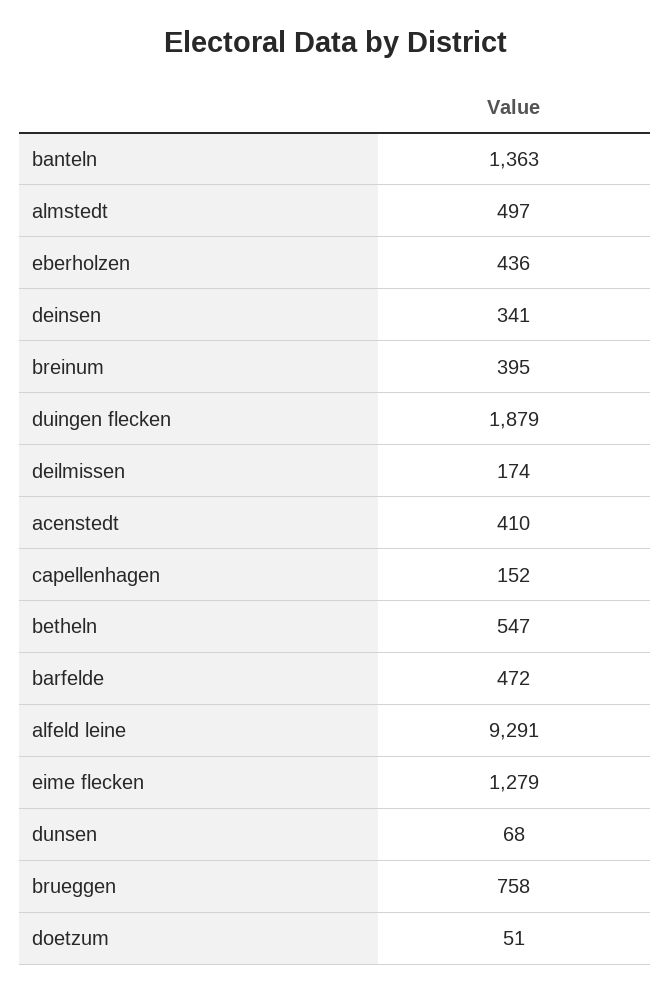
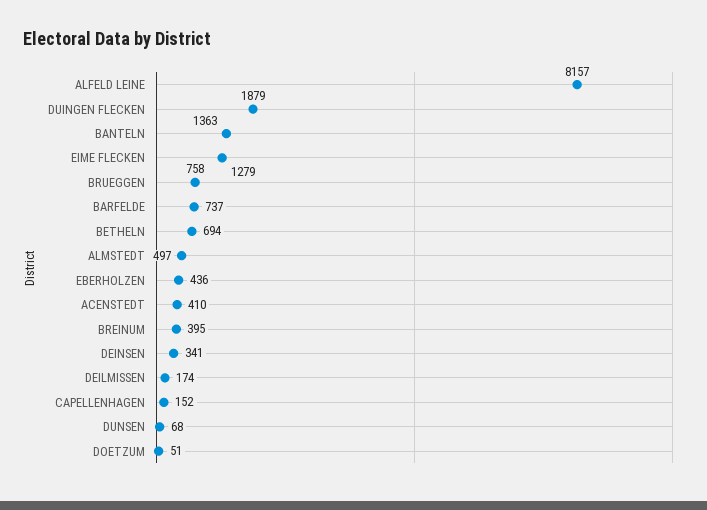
  {
    "banteln": 1363,
    "almstedt": 497,
    "eberholzen": 436,
    "deinsen": 341,
    "breinum": 395,
    "duingen flecken": 1879,
    "deilmissen": 174,
    "acenstedt": 410,
    "capellenhagen": 152,
-   "betheln": 547,
+   "betheln": 694,
-   "barfelde": 472,
+   "barfelde": 737,
-   "alfeld leine": 9291,
+   "alfeld leine": 8157,
    "eime flecken": 1279,
    "dunsen": 68,
    "brueggen": 758,
    "doetzum": 51
  }

